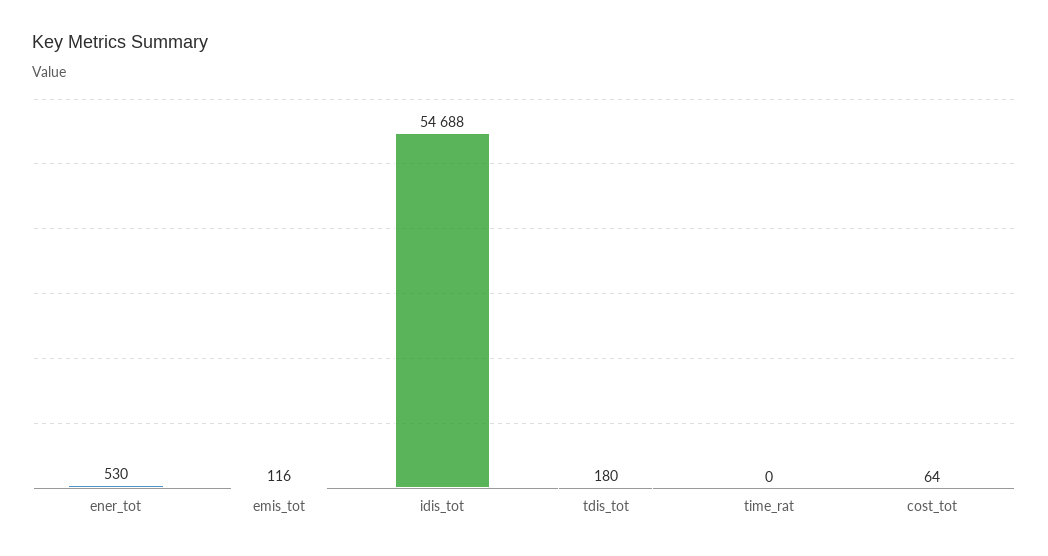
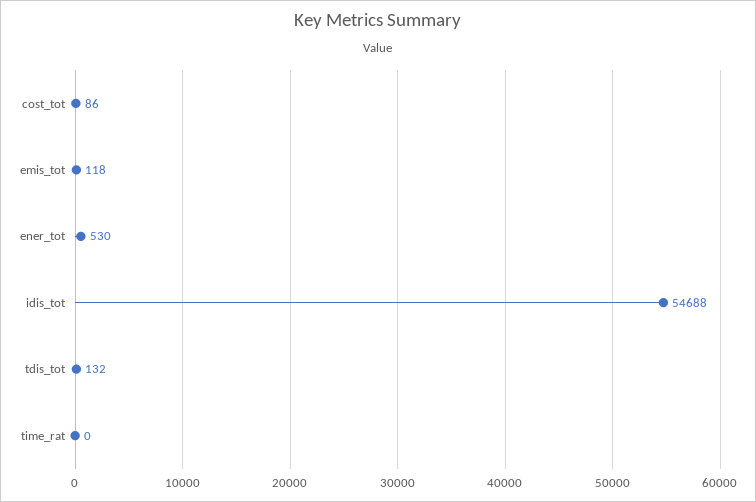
  {
    "ener_tot": 530,
-   "emis_tot": 116,
+   "emis_tot": 118,
    "idis_tot": 54688,
-   "tdis_tot": 180,
+   "tdis_tot": 132,
    "time_rat": 0,
-   "cost_tot": 64
+   "cost_tot": 86
  }

